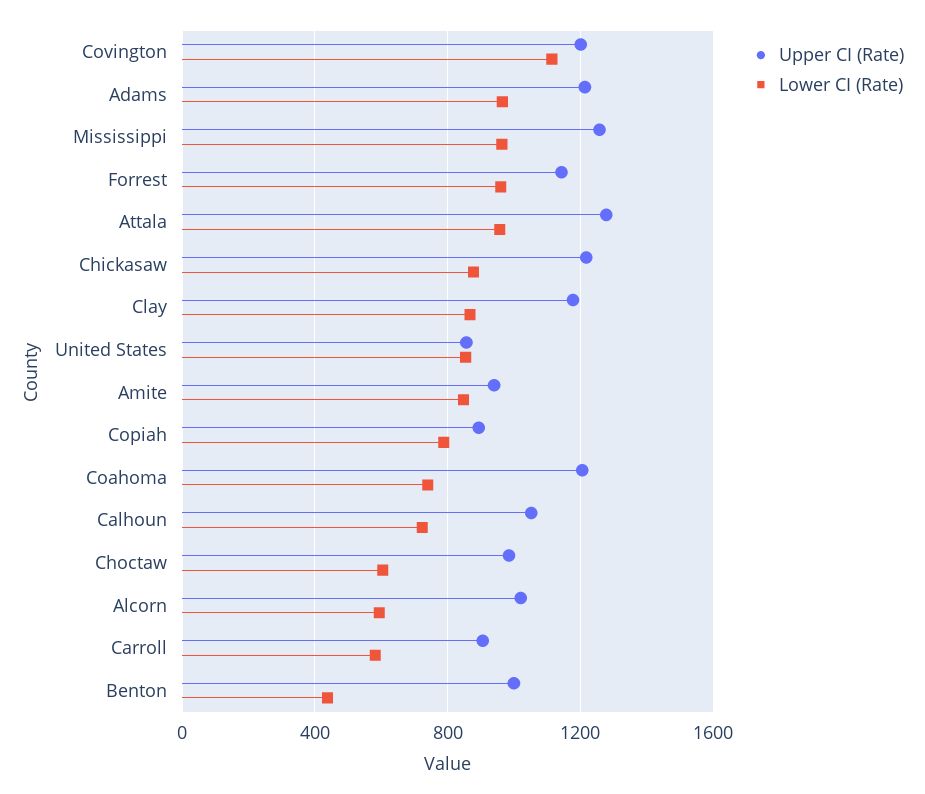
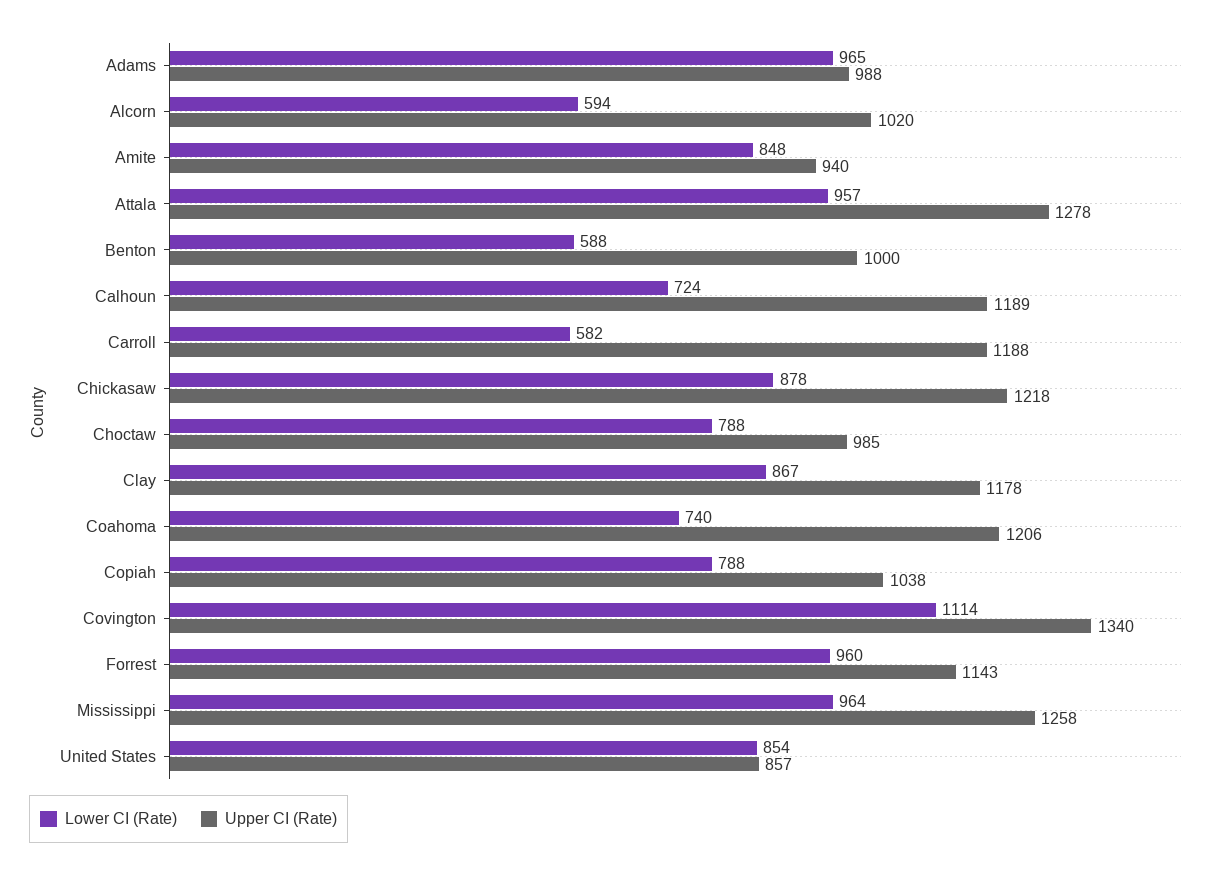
  {
    "Upper CI (Rate)": {
-     "Covington": 1200,
+     "Covington": 1340,
-     "Adams": 1200,
+     "Adams": 988,
      "Mississippi": 1258,
      "Forrest": 1143,
      "Attala": 1278,
      "Chickasaw": 1218,
      "Clay": 1178,
      "United States": 857,
      "Amite": 940,
-     "Copiah": 900,
+     "Copiah": 1038,
      "Coahoma": 1206,
-     "Calhoun": 1050,
+     "Calhoun": 1189,
      "Choctaw": 985,
      "Alcorn": 1020,
-     "Carroll": 900,
+     "Carroll": 1188,
      "Benton": 1000
    },
    "Lower CI (Rate)": {
      "Covington": 1114,
      "Adams": 965,
      "Mississippi": 964,
      "Forrest": 960,
      "Attala": 957,
      "Chickasaw": 878,
      "Clay": 867,
      "United States": 854,
      "Amite": 848,
      "Copiah": 788,
      "Coahoma": 740,
      "Calhoun": 724,
-     "Choctaw": 600,
+     "Choctaw": 788,
      "Alcorn": 594,
      "Carroll": 582,
-     "Benton": 450
+     "Benton": 588
    }
  }

